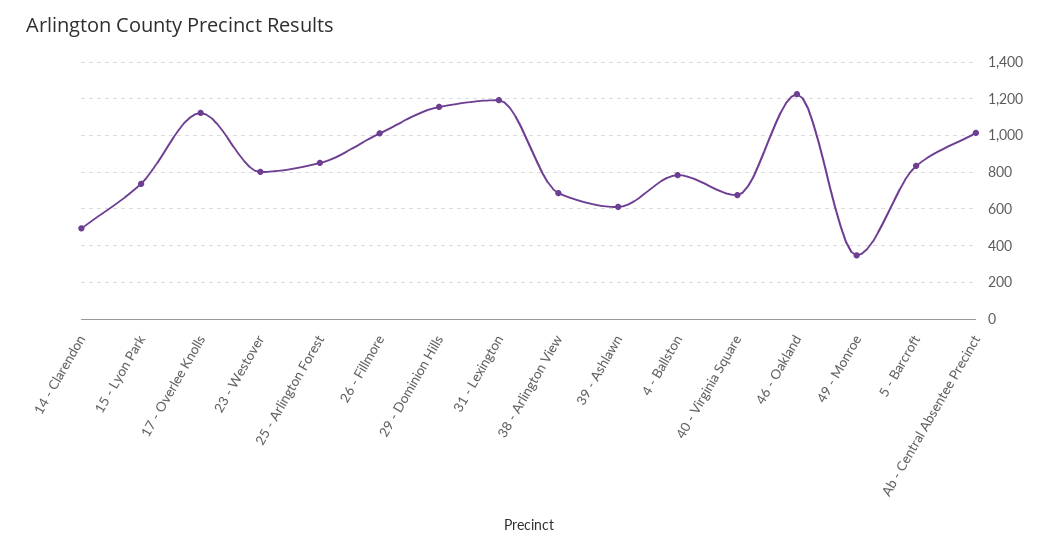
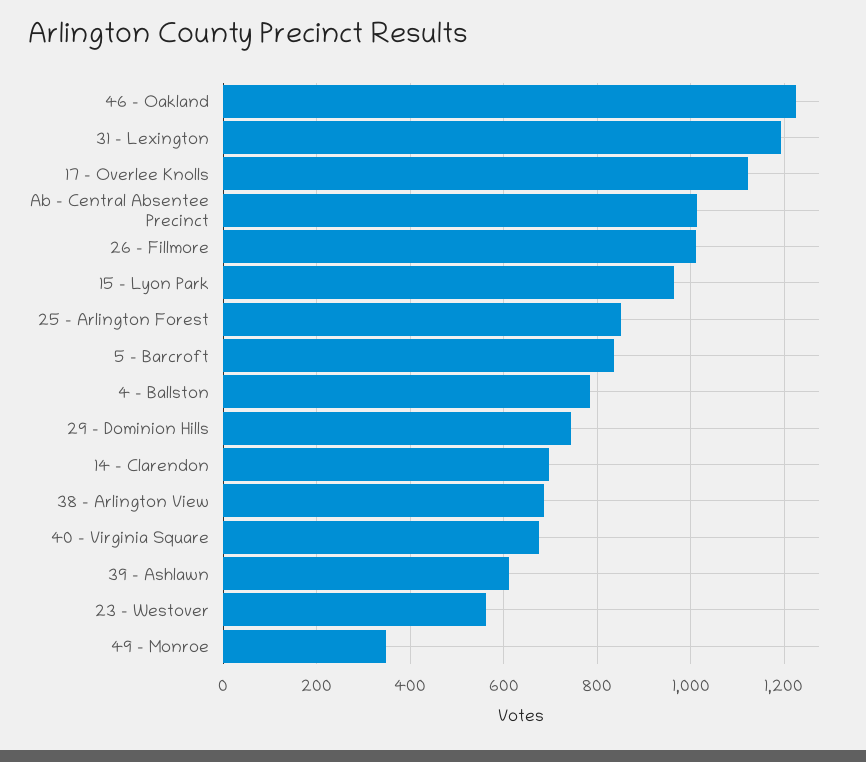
  {
-   "14 - Clarendon": 500,
+   "14 - Clarendon": 700,
-   "15 - Lyon Park": 750,
+   "15 - Lyon Park": 960,
    "17 - Overlee Knolls": 1120,
-   "23 - Westover": 800,
+   "23 - Westover": 560,
    "25 - Arlington Forest": 860,
    "26 - Fillmore": 1020,
-   "29 - Dominion Hills": 1150,
+   "29 - Dominion Hills": 740,
    "31 - Lexington": 1200,
    "38 - Arlington View": 680,
    "39 - Ashlawn": 620,
    "4 - Ballston": 780,
    "40 - Virginia Square": 680,
    "46 - Oakland": 1220,
    "49 - Monroe": 340,
    "5 - Barcroft": 840,
    "Ab - Central Absentee Precinct": 1020
  }

